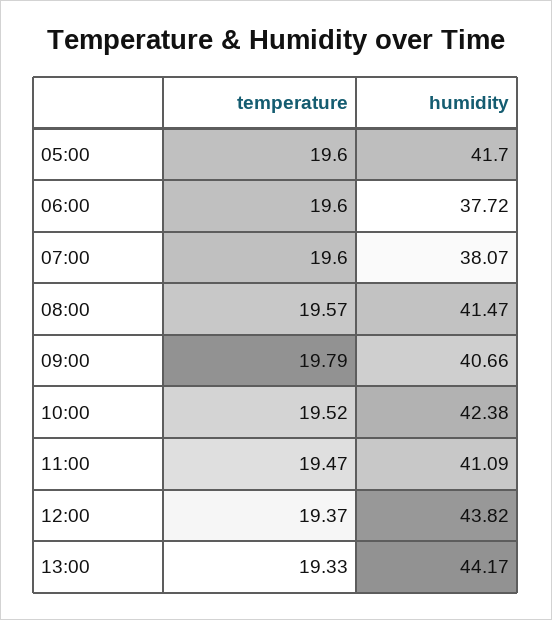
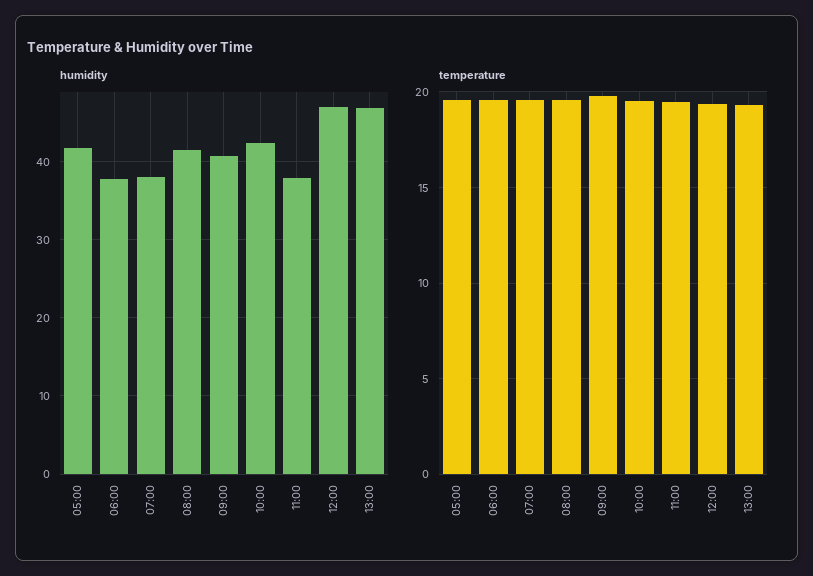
  {
    "temperature": {
      "05:00": 19.6,
      "06:00": 19.6,
      "07:00": 19.6,
      "08:00": 19.57,
      "09:00": 19.79,
      "10:00": 19.52,
      "11:00": 19.47,
      "12:00": 19.37,
      "13:00": 19.33
    },
    "humidity": {
      "05:00": 41.7,
      "06:00": 37.72,
      "07:00": 38.07,
      "08:00": 41.47,
      "09:00": 40.66,
      "10:00": 42.38,
-     "11:00": 41.09,
+     "11:00": 38,
-     "12:00": 43.82,
+     "12:00": 47,
-     "13:00": 44.17
+     "13:00": 47
    }
  }

